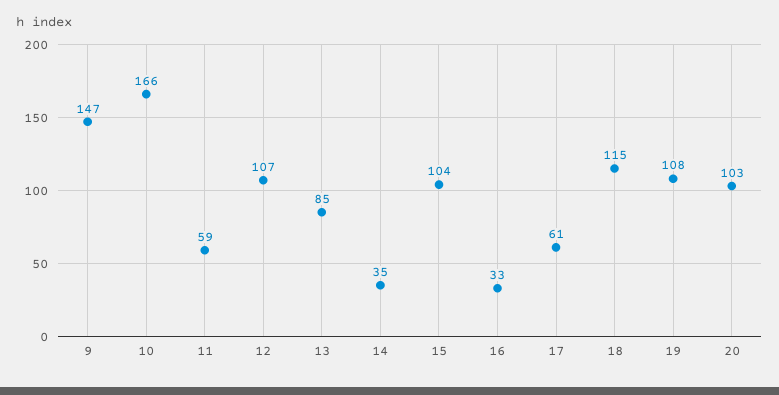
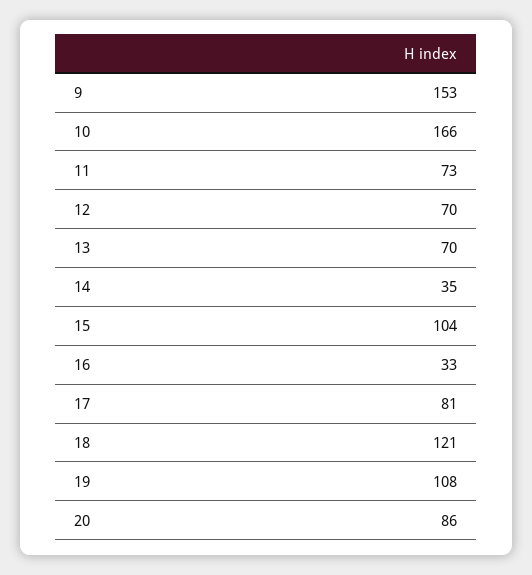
  {
-   "9": 147,
+   "9": 153,
    "10": 166,
-   "11": 59,
+   "11": 73,
-   "12": 107,
+   "12": 70,
-   "13": 85,
+   "13": 70,
    "14": 35,
    "15": 104,
    "16": 33,
-   "17": 61,
+   "17": 81,
-   "18": 115,
+   "18": 121,
    "19": 108,
-   "20": 103
+   "20": 86
  }

